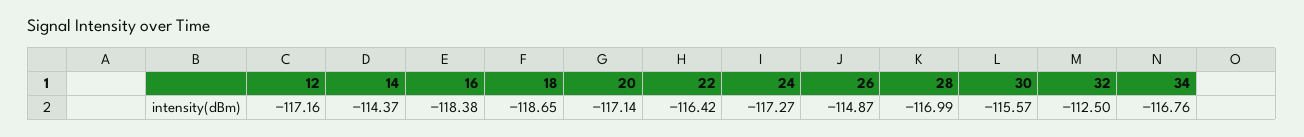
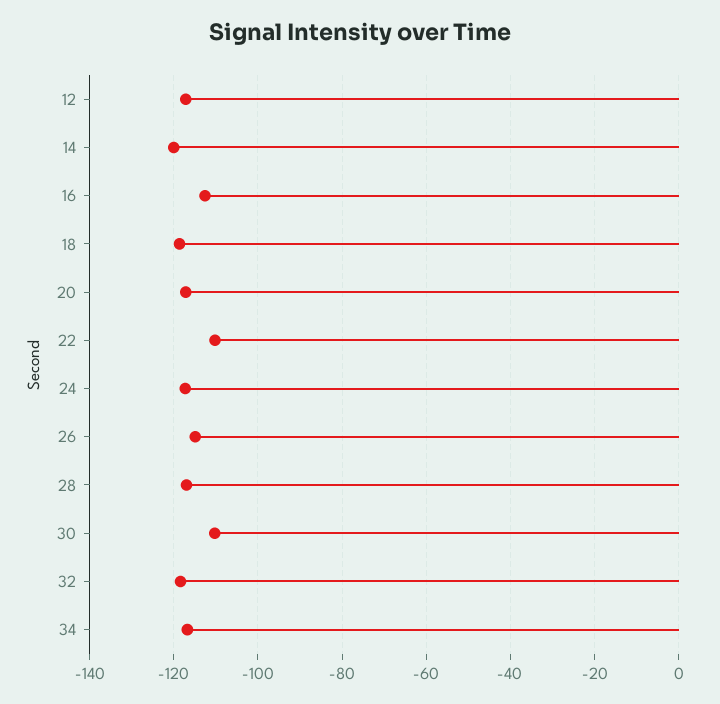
  {
    "12": -117.16,
-   "14": -114.37,
+   "14": -120,
-   "16": -118.38,
+   "16": -112,
    "18": -118.65,
    "20": -117.14,
-   "22": -116.42,
+   "22": -110,
    "24": -117.27,
    "26": -114.87,
    "28": -116.99,
-   "30": -115.57,
+   "30": -110,
-   "32": -112.5,
+   "32": -118,
    "34": -116.76
  }

